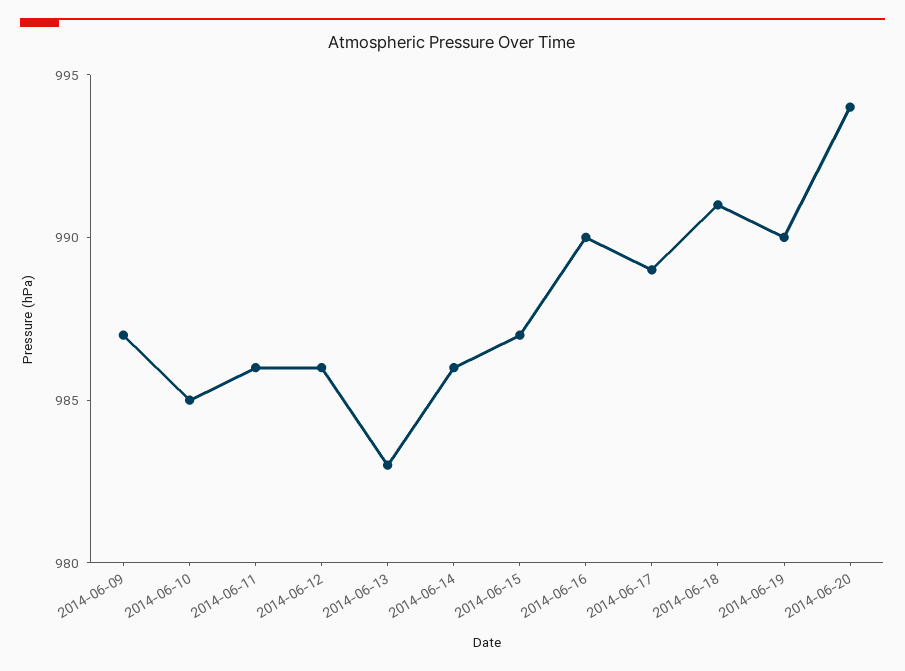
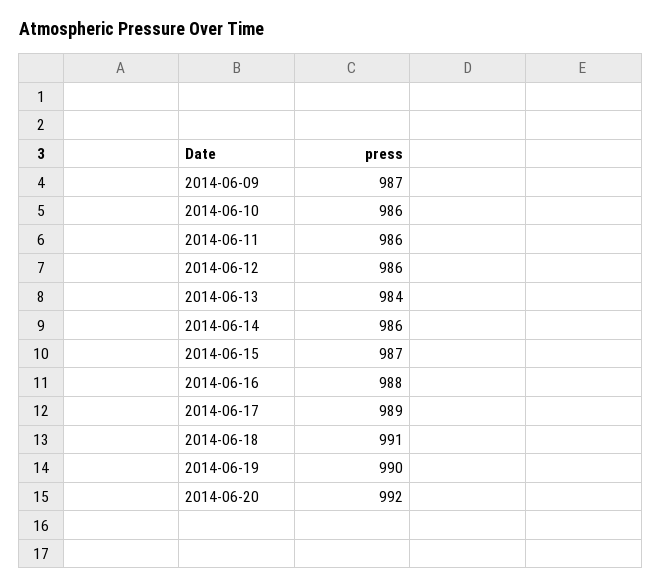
  {
    "2014-06-09": 987,
-   "2014-06-10": 985,
+   "2014-06-10": 986,
    "2014-06-11": 986,
    "2014-06-12": 986,
-   "2014-06-13": 983,
+   "2014-06-13": 984,
    "2014-06-14": 986,
    "2014-06-15": 987,
-   "2014-06-16": 990,
+   "2014-06-16": 988,
    "2014-06-17": 989,
    "2014-06-18": 991,
    "2014-06-19": 990,
-   "2014-06-20": 994
+   "2014-06-20": 992
  }

